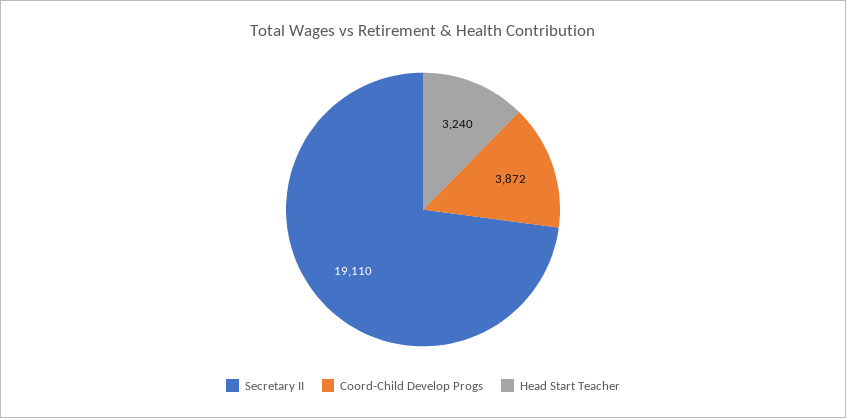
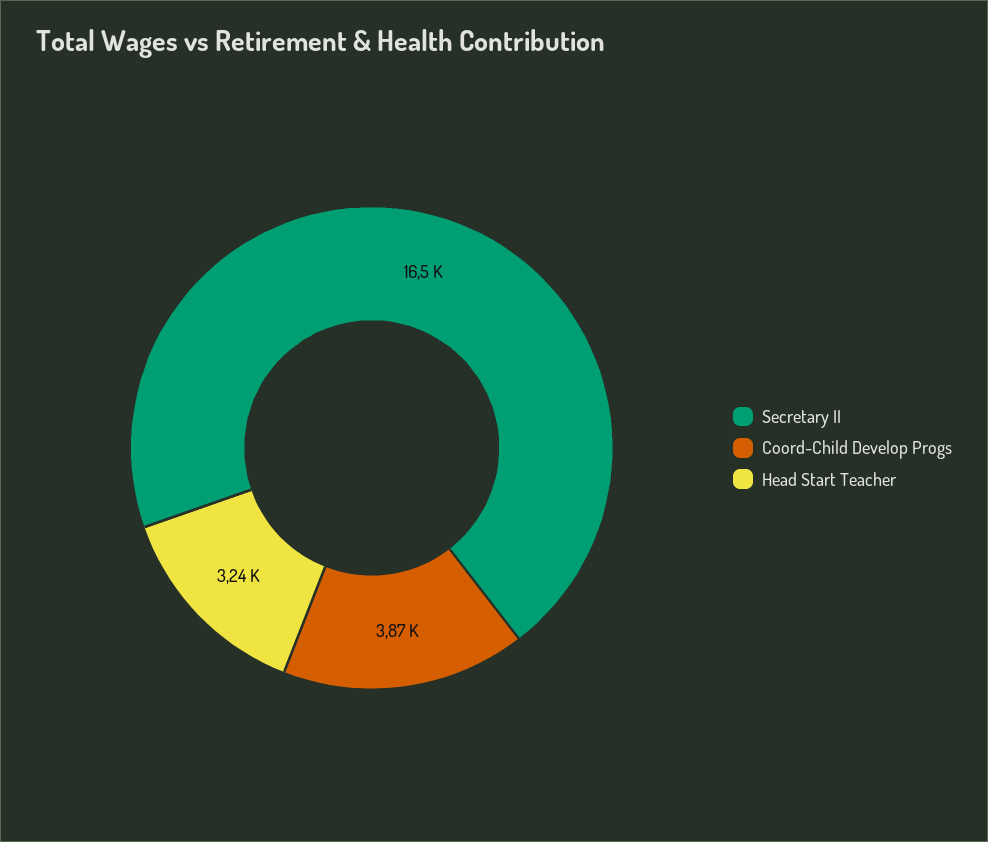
  {
-   "Secretary II": 19110,
+   "Secretary II": 16500,
    "Coord-Child Develop Progs": 3872,
    "Head Start Teacher": 3240
  }

